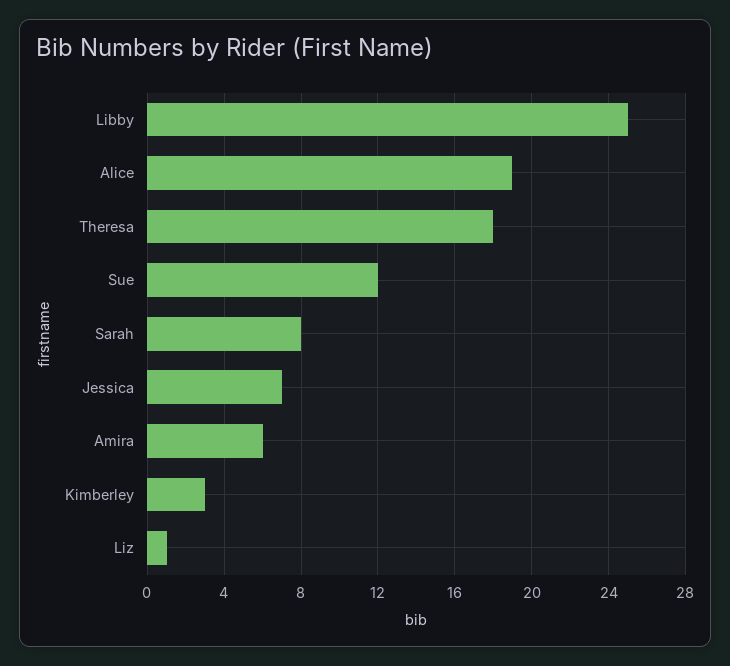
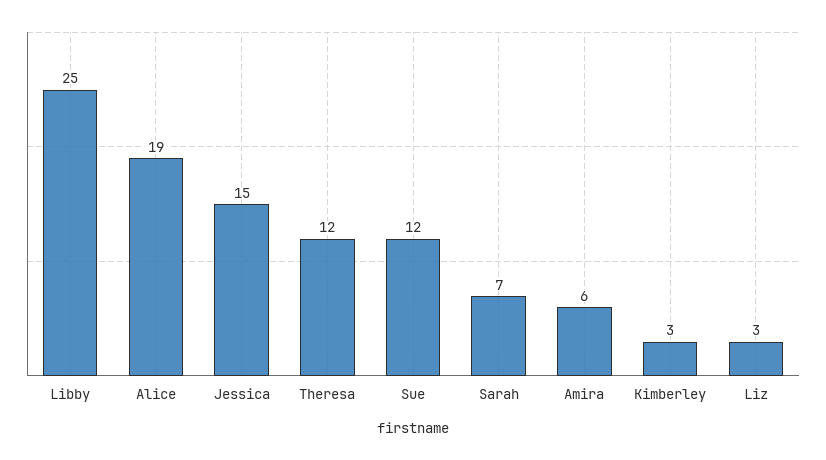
  {
    "Libby": 25,
    "Alice": 19,
-   "Theresa": 18,
+   "Theresa": 12,
    "Sue": 12,
-   "Sarah": 8,
+   "Sarah": 7,
-   "Jessica": 7,
+   "Jessica": 15,
    "Amira": 6,
    "Kimberley": 3,
-   "Liz": 1
+   "Liz": 3
  }

